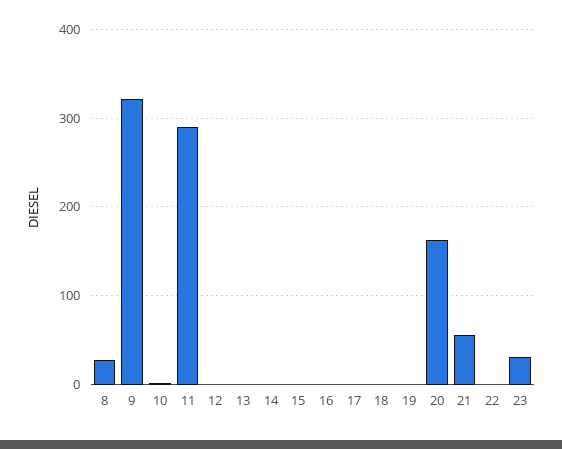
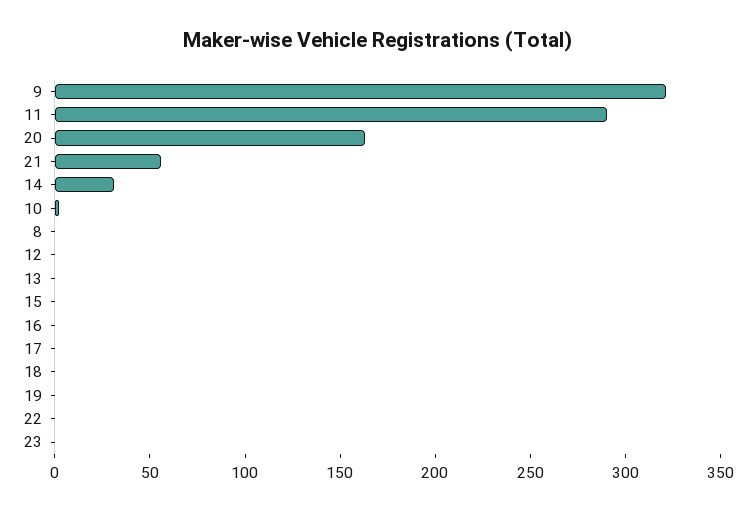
  {
-   "8": 30,
+   "8": 0,
    "9": 320,
    "10": 0,
    "11": 290,
    "12": 0,
    "13": 0,
-   "14": 0,
+   "14": 30,
    "15": 0,
    "16": 0,
    "17": 0,
    "18": 0,
    "19": 0,
    "20": 160,
    "21": 60,
    "22": 0,
-   "23": 30
+   "23": 0
  }

